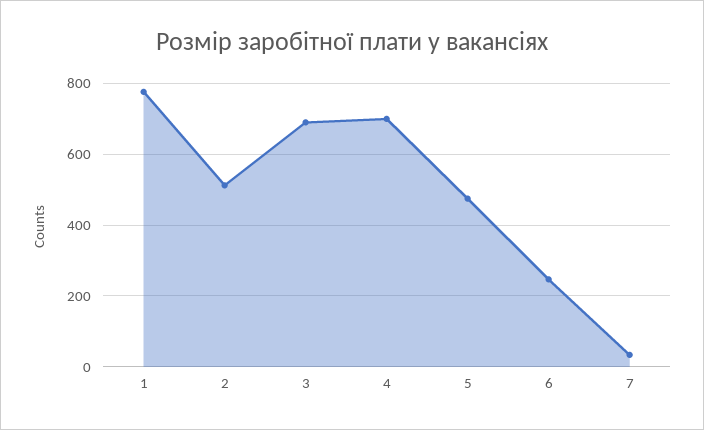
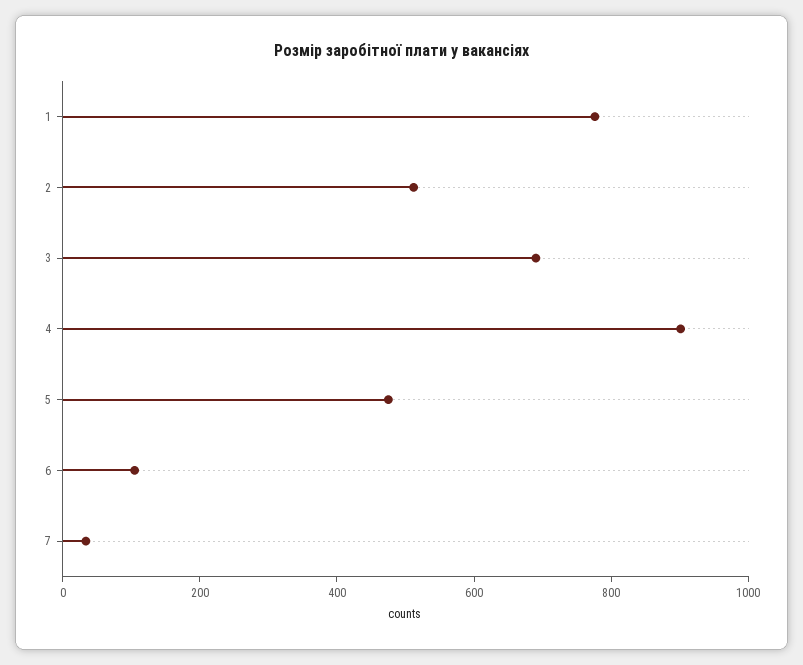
  {
    "1": 780,
    "2": 520,
    "3": 700,
-   "4": 700,
+   "4": 900,
    "5": 480,
-   "6": 240,
+   "6": 100,
    "7": 40
  }

